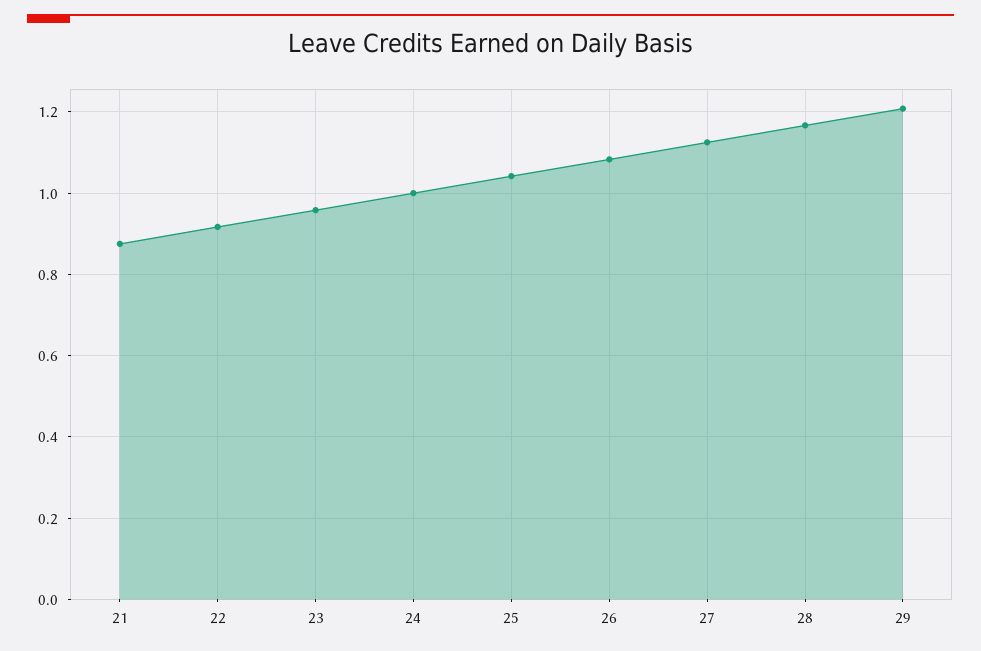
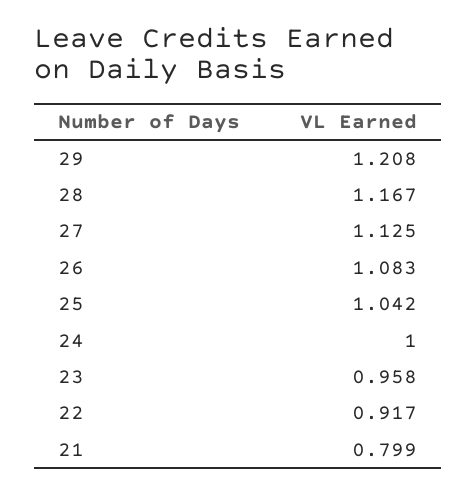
  {
-   "21": 0.88,
+   "21": 0.799,
    "22": 0.917,
    "23": 0.958,
    "24": 1,
    "25": 1.042,
    "26": 1.083,
    "27": 1.125,
    "28": 1.167,
    "29": 1.208
  }

